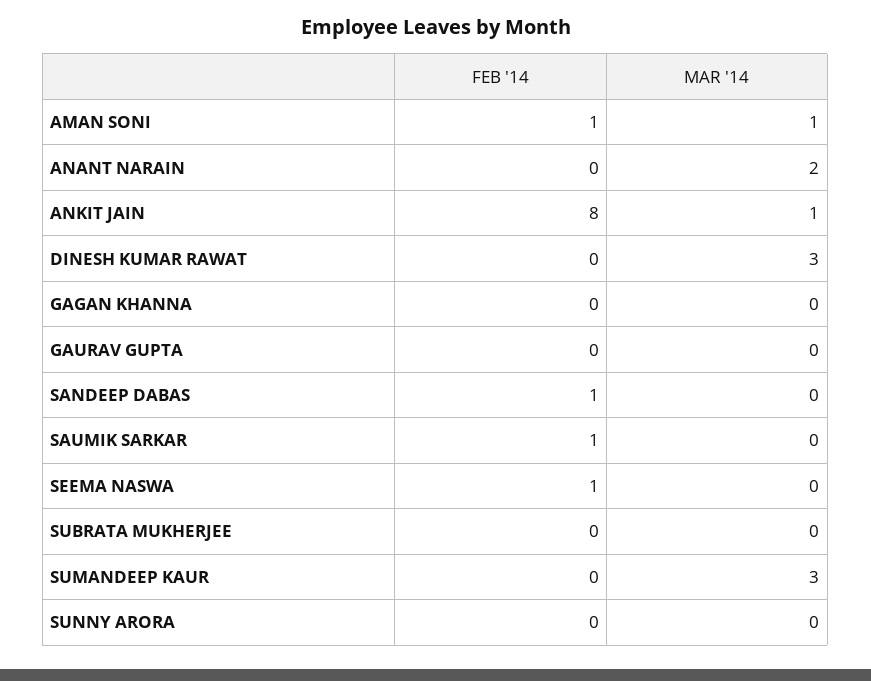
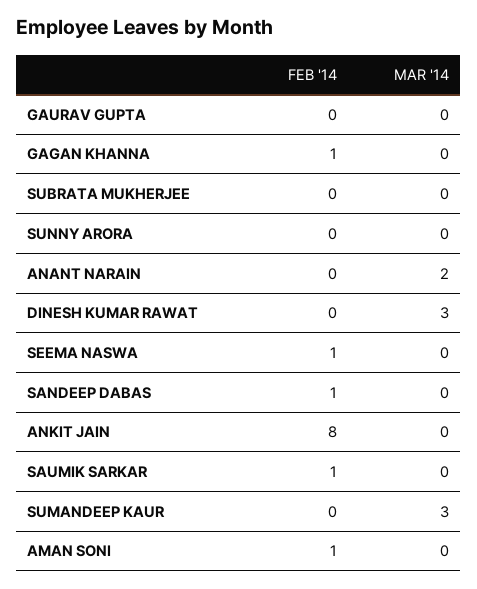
  {
    "FEB '14": {
      "AMAN SONI": 1,
      "ANANT NARAIN": 0,
      "ANKIT JAIN": 8,
      "DINESH KUMAR RAWAT": 0,
-     "GAGAN KHANNA": 0,
+     "GAGAN KHANNA": 1,
      "GAURAV GUPTA": 0,
      "SANDEEP DABAS": 1,
      "SAUMIK SARKAR": 1,
      "SEEMA NASWA": 1,
      "SUBRATA MUKHERJEE": 0,
      "SUMANDEEP KAUR": 0,
      "SUNNY ARORA": 0
    },
    "MAR '14": {
-     "AMAN SONI": 1,
+     "AMAN SONI": 0,
      "ANANT NARAIN": 2,
-     "ANKIT JAIN": 1,
+     "ANKIT JAIN": 0,
      "DINESH KUMAR RAWAT": 3,
      "GAGAN KHANNA": 0,
      "GAURAV GUPTA": 0,
      "SANDEEP DABAS": 0,
      "SAUMIK SARKAR": 0,
      "SEEMA NASWA": 0,
      "SUBRATA MUKHERJEE": 0,
      "SUMANDEEP KAUR": 3,
      "SUNNY ARORA": 0
    }
  }

